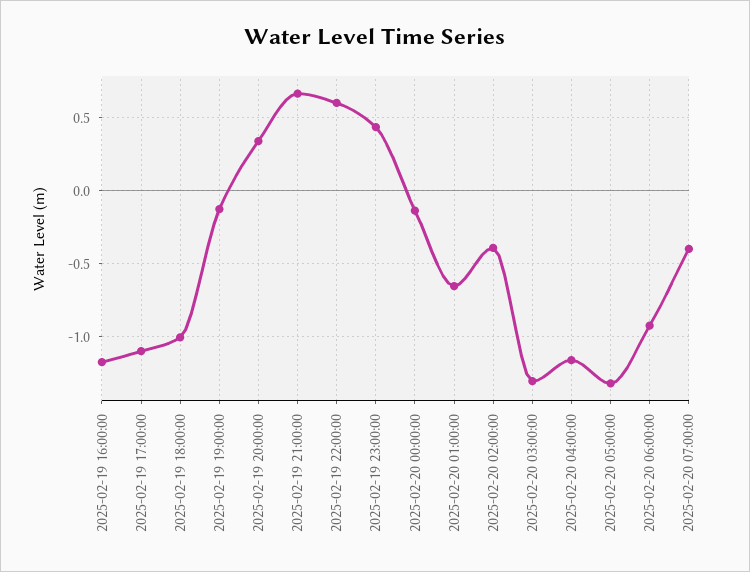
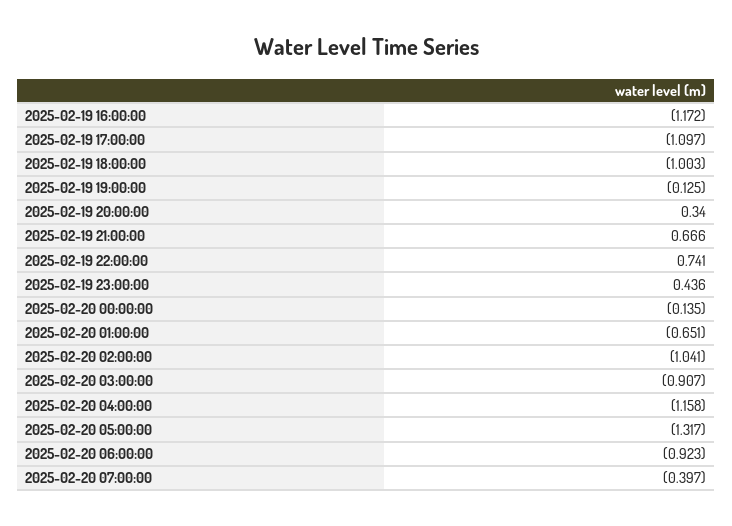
  {
    "2025-02-19 16:00:00": -1.172,
    "2025-02-19 17:00:00": -1.097,
    "2025-02-19 18:00:00": -1.003,
    "2025-02-19 19:00:00": -0.125,
    "2025-02-19 20:00:00": 0.34,
    "2025-02-19 21:00:00": 0.666,
-   "2025-02-19 22:00:00": 0.6,
+   "2025-02-19 22:00:00": 0.741,
    "2025-02-19 23:00:00": 0.436,
    "2025-02-20 00:00:00": -0.135,
    "2025-02-20 01:00:00": -0.651,
-   "2025-02-20 02:00:00": -0.4,
+   "2025-02-20 02:00:00": -1.041,
-   "2025-02-20 03:00:00": -1.3,
+   "2025-02-20 03:00:00": -0.907,
    "2025-02-20 04:00:00": -1.158,
    "2025-02-20 05:00:00": -1.317,
    "2025-02-20 06:00:00": -0.923,
    "2025-02-20 07:00:00": -0.397
  }

